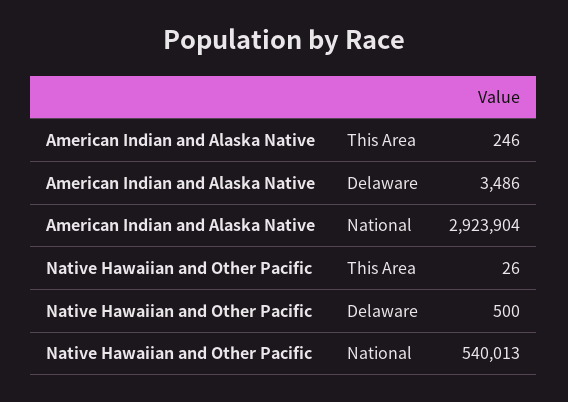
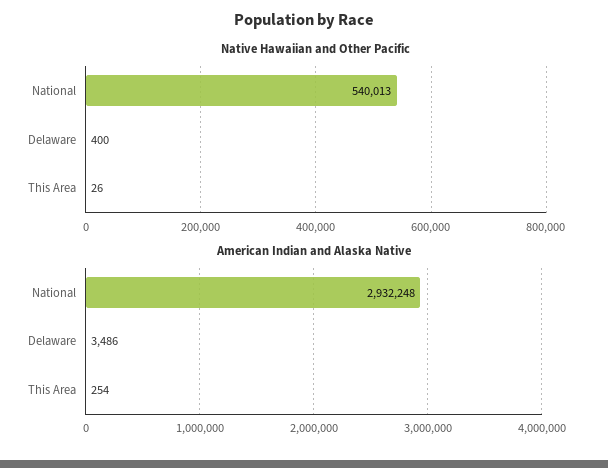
  {
    "American Indian and Alaska Native": {
-     "This Area": 246,
+     "This Area": 254,
      "Delaware": 3486,
-     "National": 2923904
+     "National": 2932248
    },
    "Native Hawaiian and Other Pacific": {
      "This Area": 26,
-     "Delaware": 500,
+     "Delaware": 400,
      "National": 540013
    }
  }

